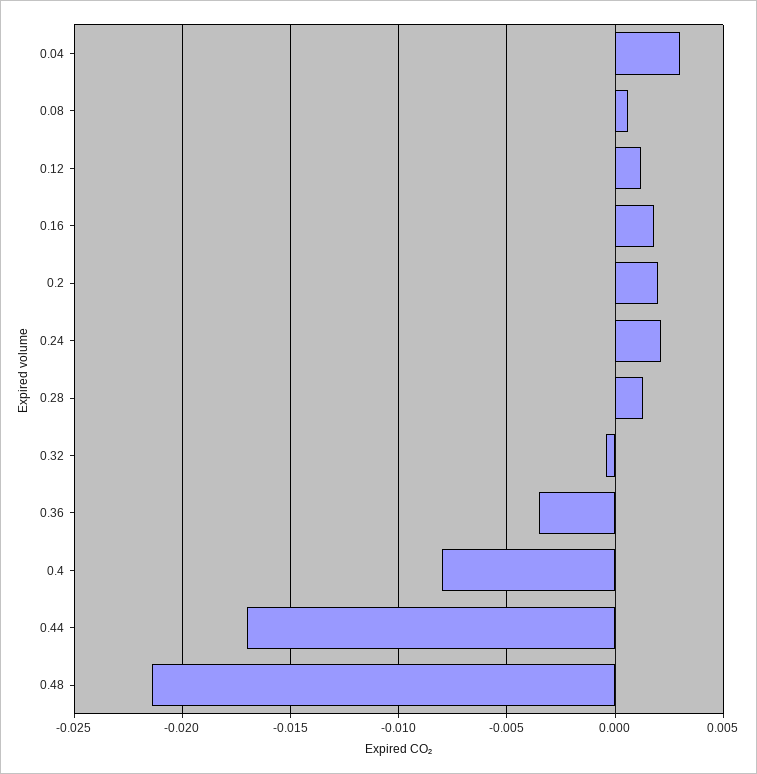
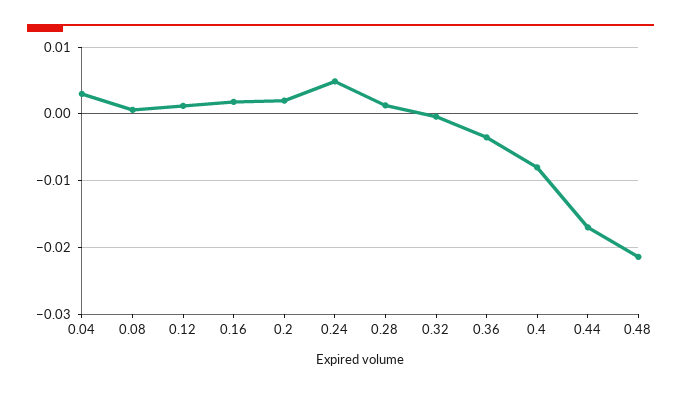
  {
    "0.04": 0.003,
    "0.08": 0.0005,
    "0.12": 0.001,
    "0.16": 0.002,
    "0.2": 0.002,
-   "0.24": 0.002,
+   "0.24": 0.005,
    "0.28": 0.0015,
    "0.32": -0.0005,
    "0.36": -0.0035,
    "0.4": -0.008,
    "0.44": -0.017,
    "0.48": -0.0215
  }

